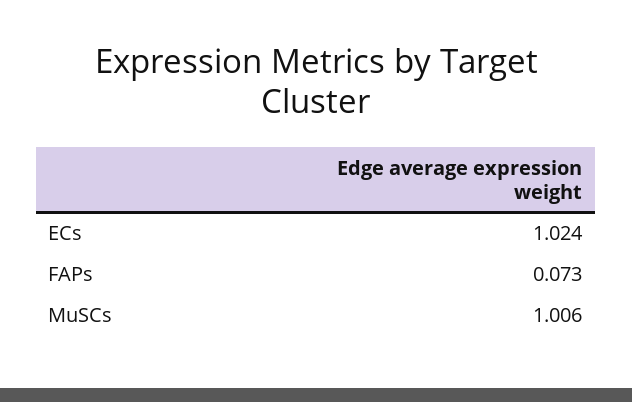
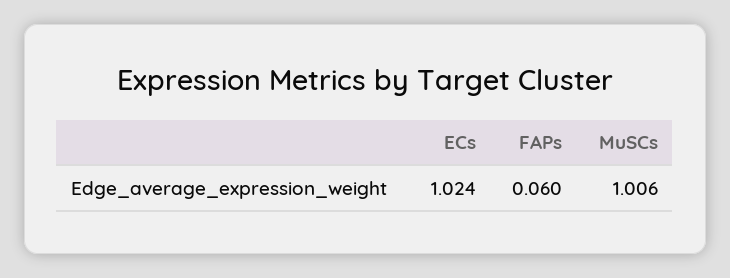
  {
    "ECs": 1.024,
-   "FAPs": 0.073,
+   "FAPs": 0.06,
    "MuSCs": 1.006
  }

